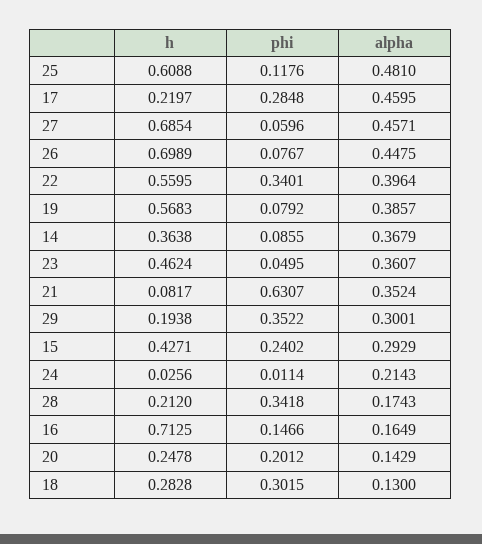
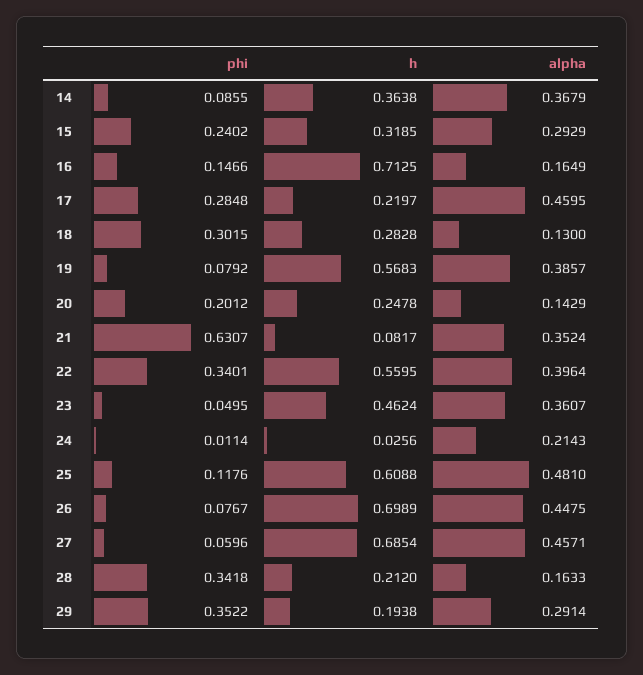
  {
    "h": {
      "25": 0.6088,
      "17": 0.2197,
      "27": 0.6854,
      "26": 0.6989,
      "22": 0.5595,
      "19": 0.5683,
      "14": 0.3638,
      "23": 0.4624,
      "21": 0.0817,
      "29": 0.1938,
-     "15": 0.4271,
+     "15": 0.3185,
      "24": 0.0256,
      "28": 0.212,
      "16": 0.7125,
      "20": 0.2478,
      "18": 0.2828
    },
    "phi": {
      "25": 0.1176,
      "17": 0.2848,
      "27": 0.0596,
      "26": 0.0767,
      "22": 0.3401,
      "19": 0.0792,
      "14": 0.0855,
      "23": 0.0495,
      "21": 0.6307,
      "29": 0.3522,
      "15": 0.2402,
      "24": 0.0114,
      "28": 0.3418,
      "16": 0.1466,
      "20": 0.2012,
      "18": 0.3015
    },
    "alpha": {
      "25": 0.481,
      "17": 0.4595,
      "27": 0.4571,
      "26": 0.4475,
      "22": 0.3964,
      "19": 0.3857,
      "14": 0.3679,
      "23": 0.3607,
      "21": 0.3524,
-     "29": 0.3001,
+     "29": 0.2914,
      "15": 0.2929,
      "24": 0.2143,
-     "28": 0.1743,
+     "28": 0.1633,
      "16": 0.1649,
      "20": 0.1429,
      "18": 0.13
    }
  }

